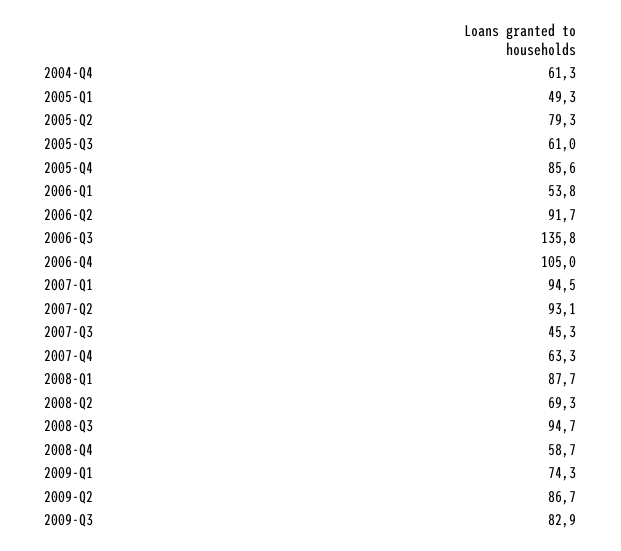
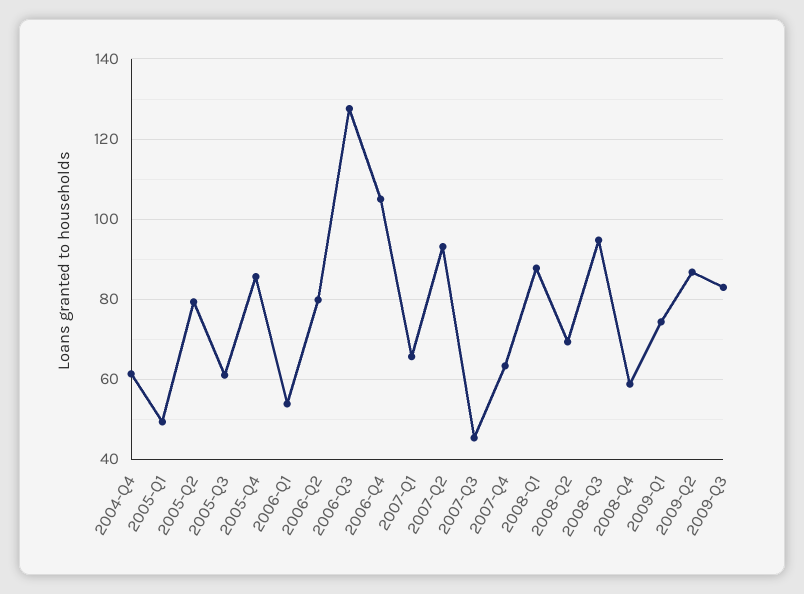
  {
    "2004-Q4": 61.3,
    "2005-Q1": 49.3,
    "2005-Q2": 79.3,
    "2005-Q3": 61,
    "2005-Q4": 85.6,
    "2006-Q1": 53.8,
-   "2006-Q2": 91.7,
+   "2006-Q2": 80,
-   "2006-Q3": 135.8,
+   "2006-Q3": 128,
    "2006-Q4": 105,
-   "2007-Q1": 94.5,
+   "2007-Q1": 66,
    "2007-Q2": 93.1,
    "2007-Q3": 45.3,
    "2007-Q4": 63.3,
    "2008-Q1": 87.7,
    "2008-Q2": 69.3,
    "2008-Q3": 94.7,
    "2008-Q4": 58.7,
    "2009-Q1": 74.3,
    "2009-Q2": 86.7,
    "2009-Q3": 82.9
  }

